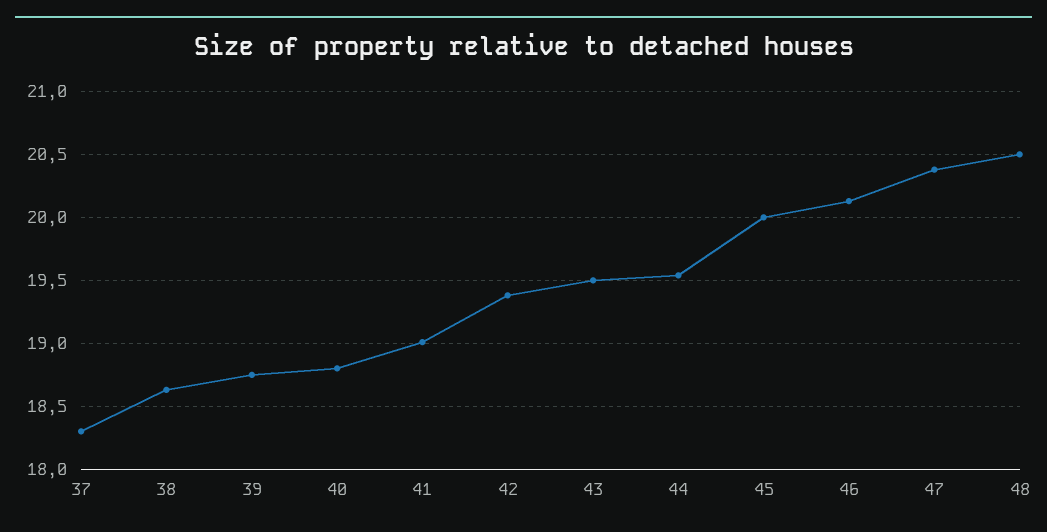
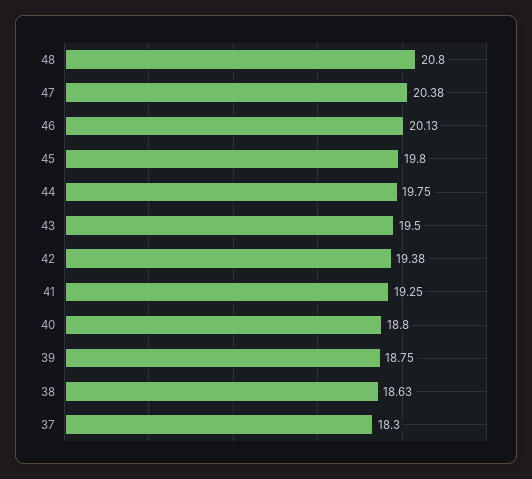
  {
    "37": 18.3,
    "38": 18.63,
    "39": 18.75,
    "40": 18.8,
-   "41": 19,
+   "41": 19.25,
    "42": 19.38,
    "43": 19.5,
-   "44": 19.55,
+   "44": 19.75,
-   "45": 20,
+   "45": 19.8,
    "46": 20.13,
    "47": 20.38,
-   "48": 20.5
+   "48": 20.8
  }

